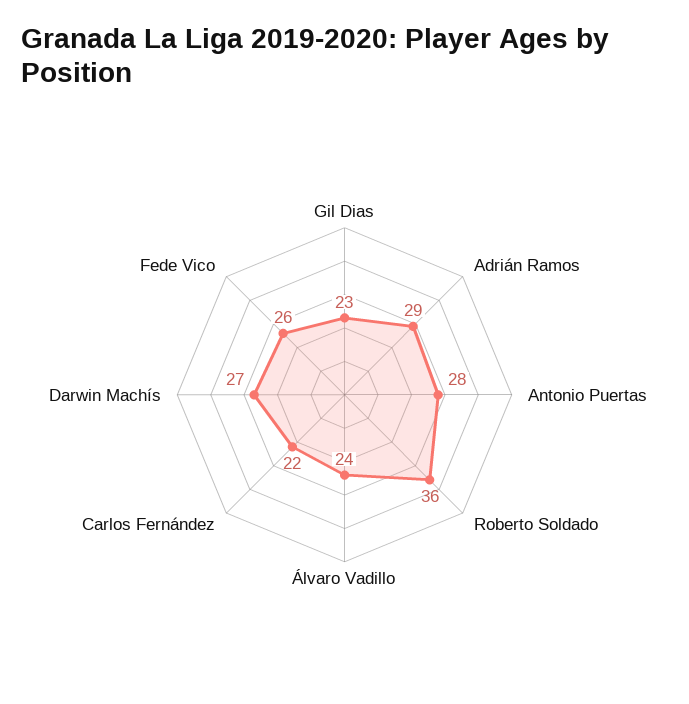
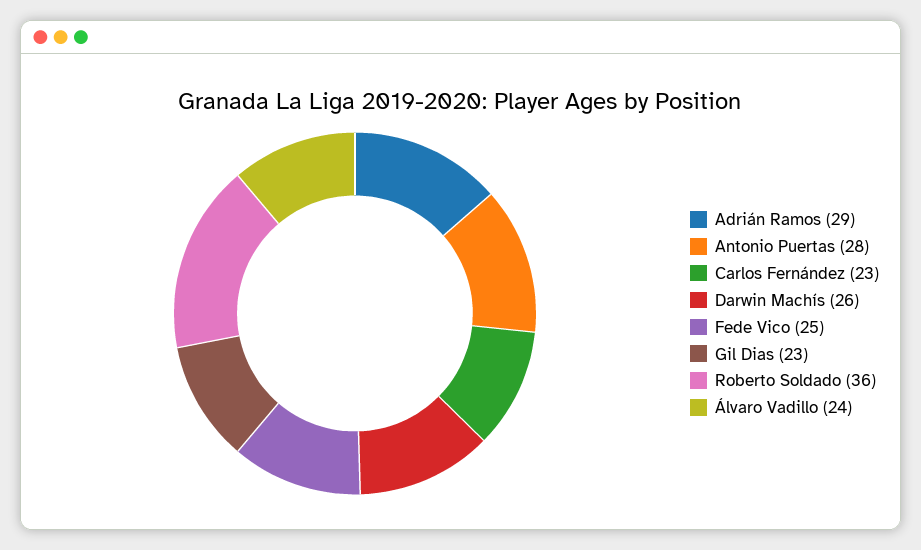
  {
    "Gil Dias": 23,
    "Adrián Ramos": 29,
    "Antonio Puertas": 28,
    "Roberto Soldado": 36,
    "Álvaro Vadillo": 24,
-   "Carlos Fernández": 22,
+   "Carlos Fernández": 23,
-   "Darwin Machís": 27,
+   "Darwin Machís": 26,
-   "Fede Vico": 26
+   "Fede Vico": 25
  }

